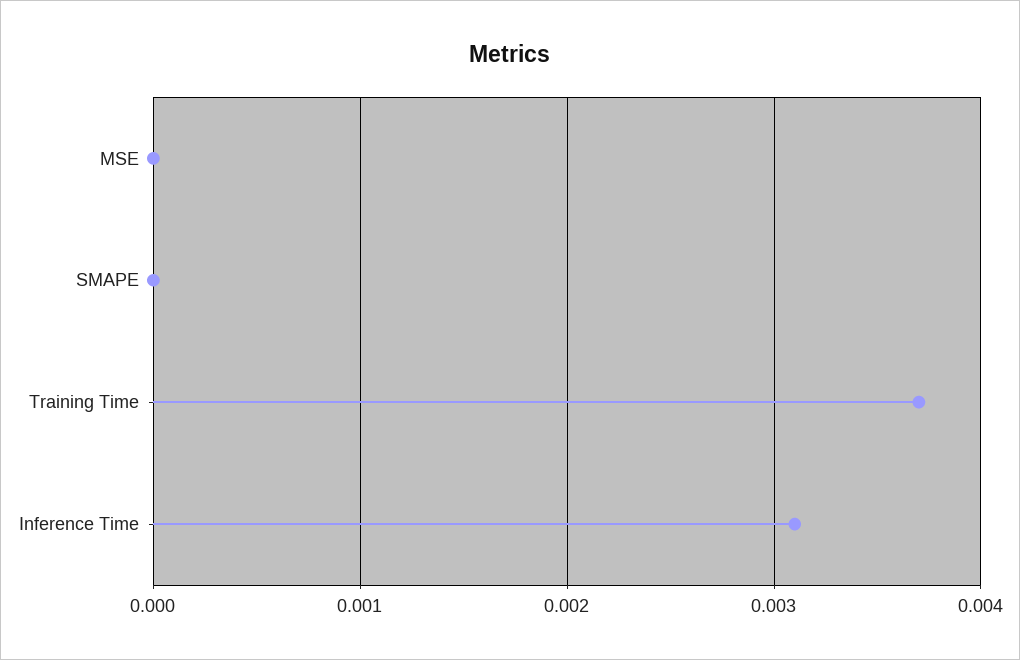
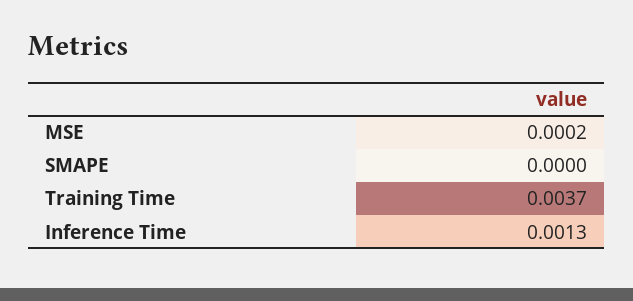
  {
-   "MSE": 0,
+   "MSE": 0.0002,
    "SMAPE": 0,
    "Training Time": 0.0037,
-   "Inference Time": 0.0031
+   "Inference Time": 0.0013
  }

